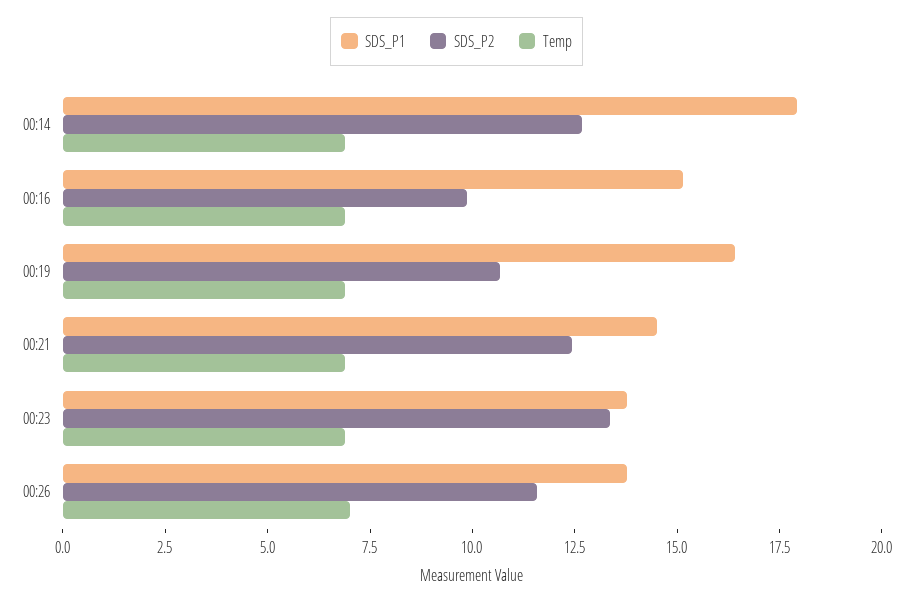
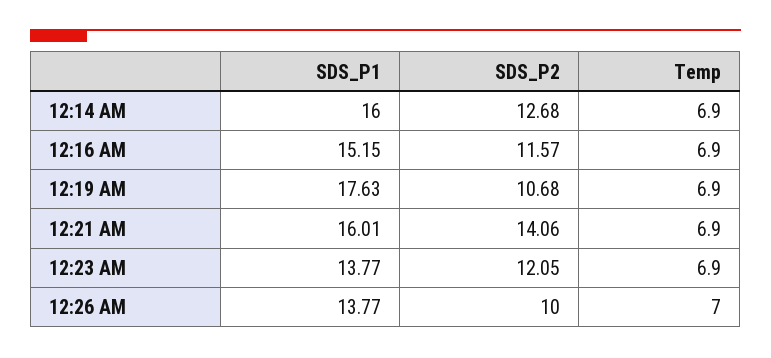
  {
    "SDS_P1": {
-     "00:14": 18,
+     "00:14": 16,
      "00:16": 15.15,
-     "00:19": 16.5,
+     "00:19": 17.63,
-     "00:21": 14.5,
+     "00:21": 16.01,
      "00:23": 13.77,
      "00:26": 13.77
    },
    "SDS_P2": {
      "00:14": 12.68,
-     "00:16": 10,
+     "00:16": 11.57,
      "00:19": 10.68,
-     "00:21": 12.5,
+     "00:21": 14.06,
-     "00:23": 13.5,
+     "00:23": 12.05,
-     "00:26": 11.5
+     "00:26": 10
    },
    "Temp": {
      "00:14": 6.9,
      "00:16": 6.9,
      "00:19": 6.9,
      "00:21": 6.9,
      "00:23": 6.9,
      "00:26": 7
    }
  }

